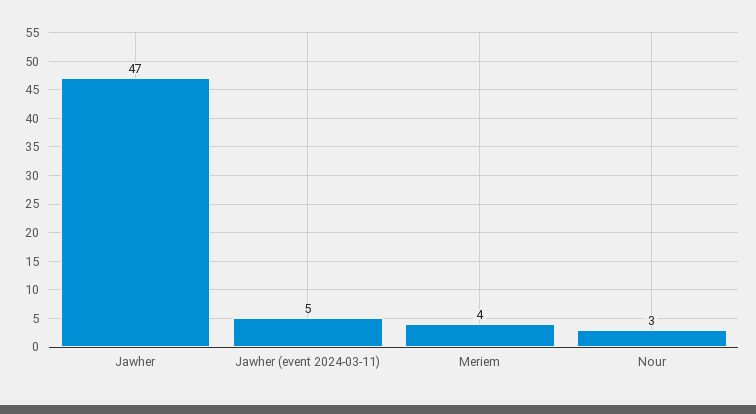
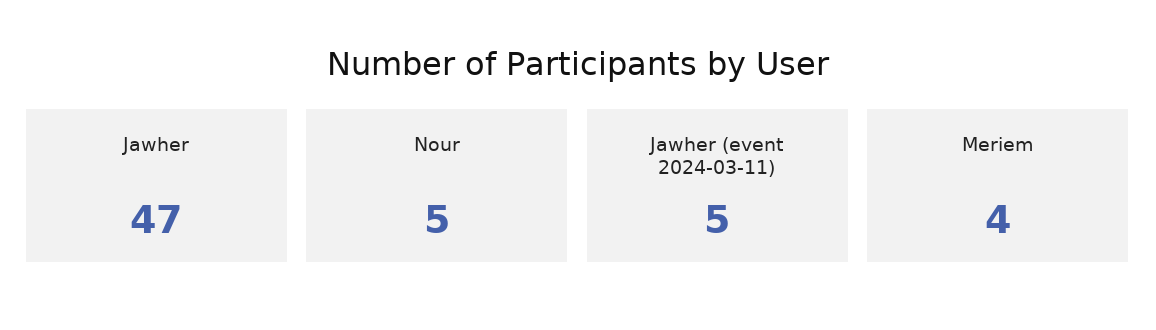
  {
    "Jawher": 47,
    "Jawher (event 2024-03-11)": 5,
    "Meriem": 4,
-   "Nour": 3
+   "Nour": 5
  }

